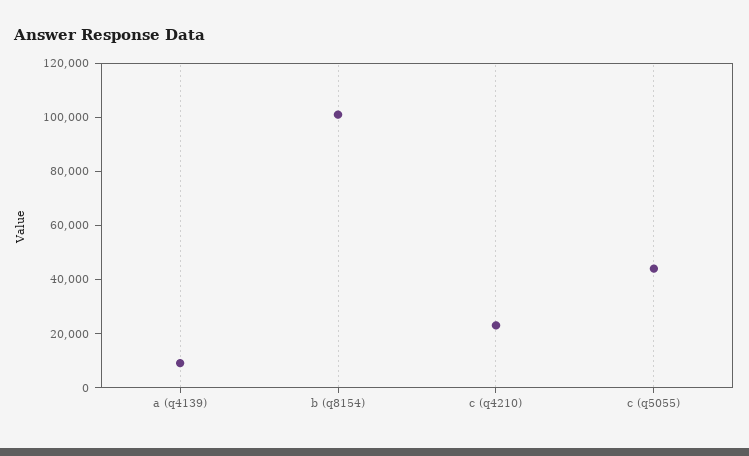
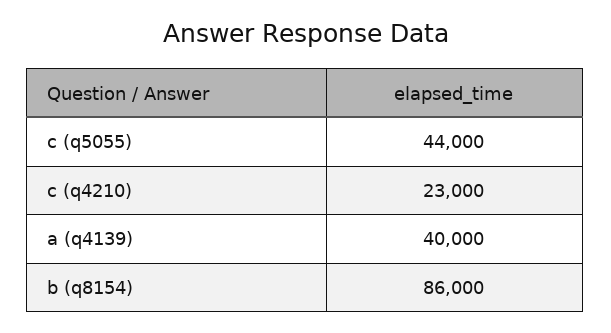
  {
-   "a (q4139)": 10000,
+   "a (q4139)": 40000,
-   "b (q8154)": 100000,
+   "b (q8154)": 86000,
    "c (q4210)": 23000,
    "c (q5055)": 44000
  }

